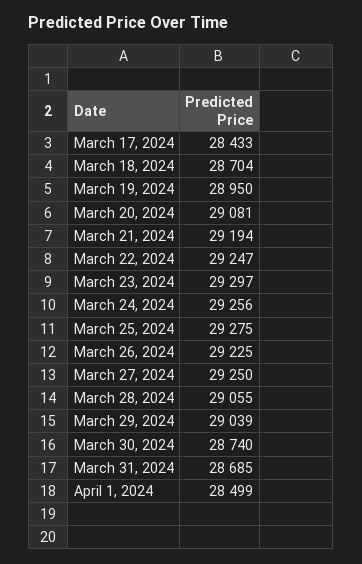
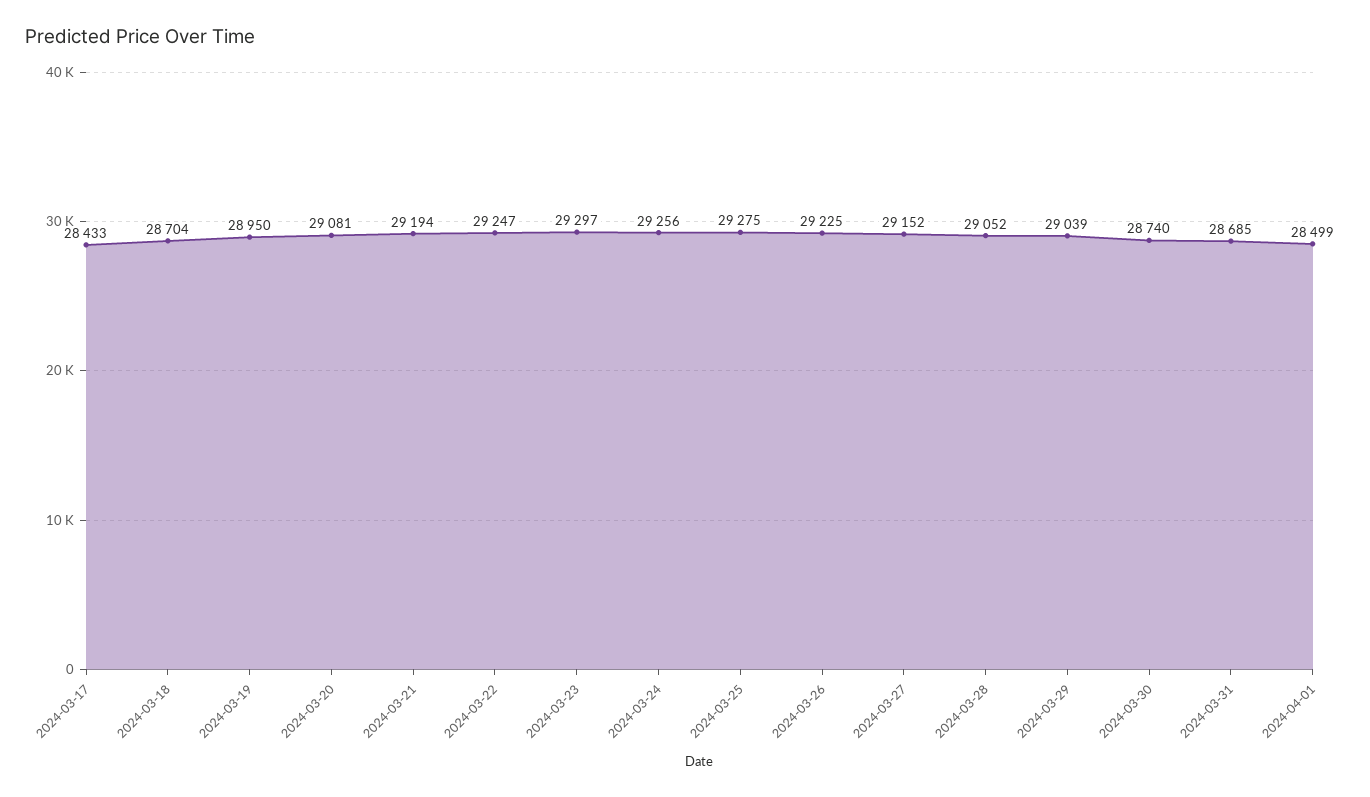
  {
    "March 17, 2024": 28433,
    "March 18, 2024": 28704,
    "March 19, 2024": 28950,
    "March 20, 2024": 29081,
    "March 21, 2024": 29194,
    "March 22, 2024": 29247,
    "March 23, 2024": 29297,
    "March 24, 2024": 29256,
    "March 25, 2024": 29275,
    "March 26, 2024": 29225,
-   "March 27, 2024": 29250,
+   "March 27, 2024": 29152,
-   "March 28, 2024": 29055,
+   "March 28, 2024": 29052,
    "March 29, 2024": 29039,
    "March 30, 2024": 28740,
    "March 31, 2024": 28685,
    "April 1, 2024": 28499
  }

